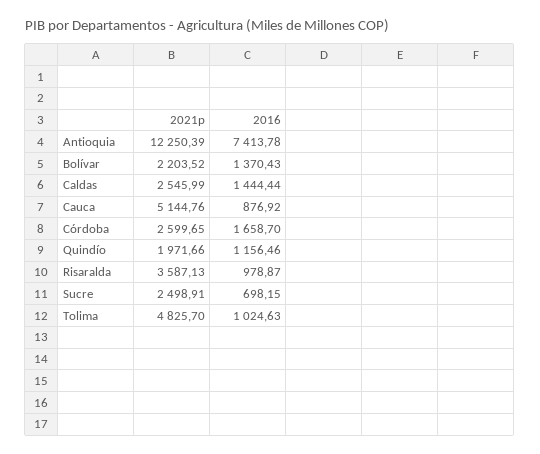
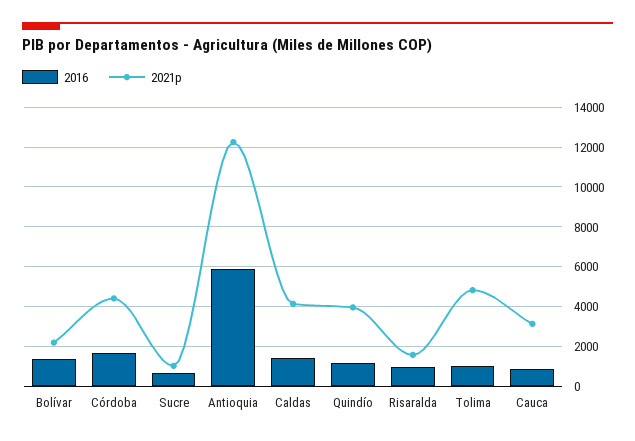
  {
    "2021p": {
      "Antioquia": 12250.39,
      "Bolívar": 2203.52,
-     "Caldas": 2545.99,
+     "Caldas": 4000,
-     "Cauca": 5144.76,
+     "Cauca": 3000,
-     "Córdoba": 2599.65,
+     "Córdoba": 4500,
-     "Quindío": 1971.66,
+     "Quindío": 4000,
-     "Risaralda": 3587.13,
+     "Risaralda": 1500,
-     "Sucre": 2498.91,
+     "Sucre": 1000,
      "Tolima": 4825.7
    },
    "2016": {
-     "Antioquia": 7413.78,
+     "Antioquia": 6000,
      "Bolívar": 1370.43,
      "Caldas": 1444.44,
      "Cauca": 876.92,
      "Córdoba": 1658.7,
      "Quindío": 1156.46,
      "Risaralda": 978.87,
      "Sucre": 698.15,
      "Tolima": 1024.63
    }
  }

